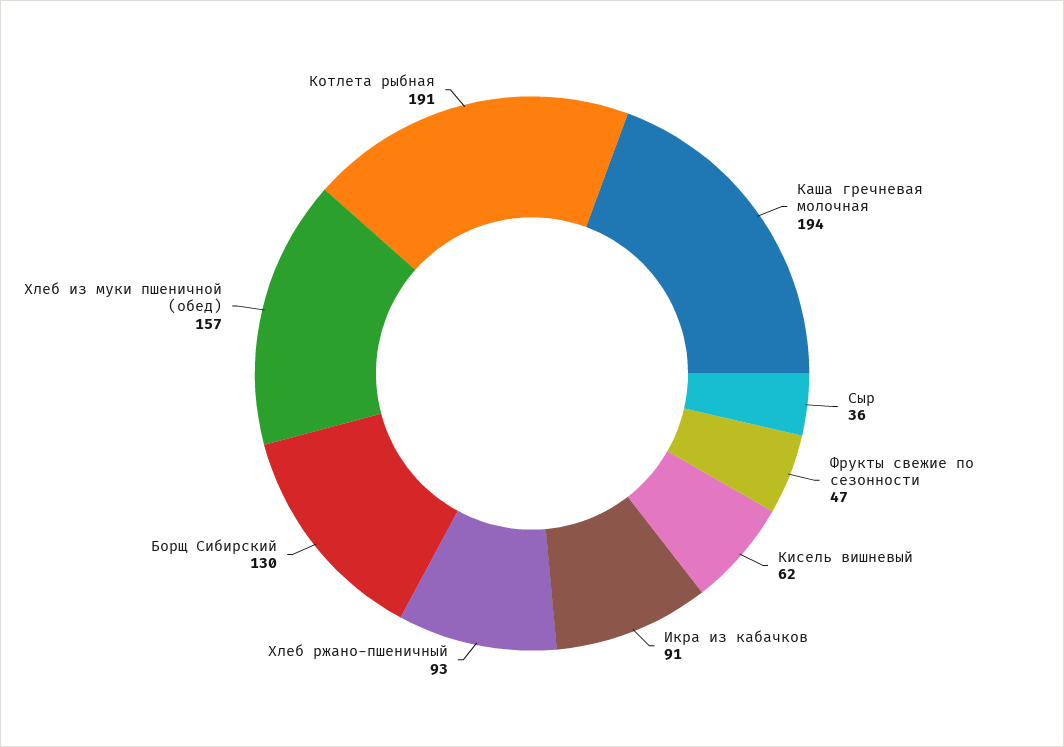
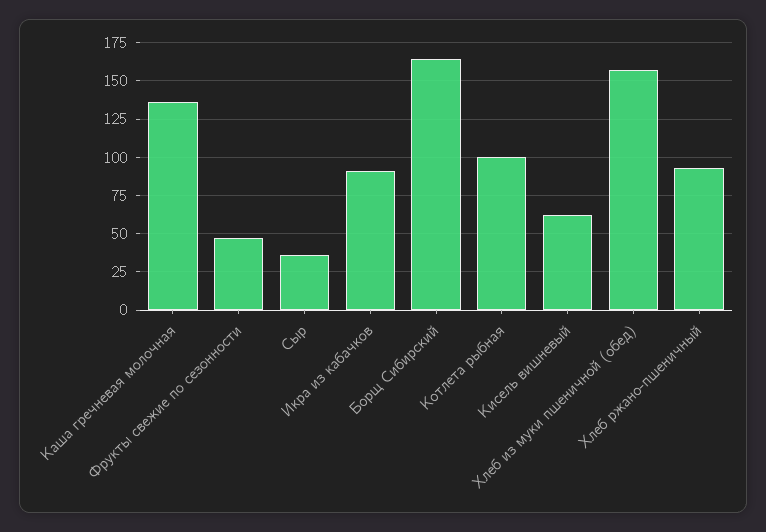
  {
-   "Каша гречневая молочная": 194,
+   "Каша гречневая молочная": 135,
    "Сыр": 36,
    "Фрукты свежие по сезонности": 47,
    "Кисель вишневый": 62,
    "Икра из кабачков": 91,
    "Хлеб ржано-пшеничный": 93,
-   "Борщ Сибирский": 130,
+   "Борщ Сибирский": 165,
    "Хлеб из муки пшеничной (обед)": 157,
-   "Котлета рыбная": 191
+   "Котлета рыбная": 100
  }

